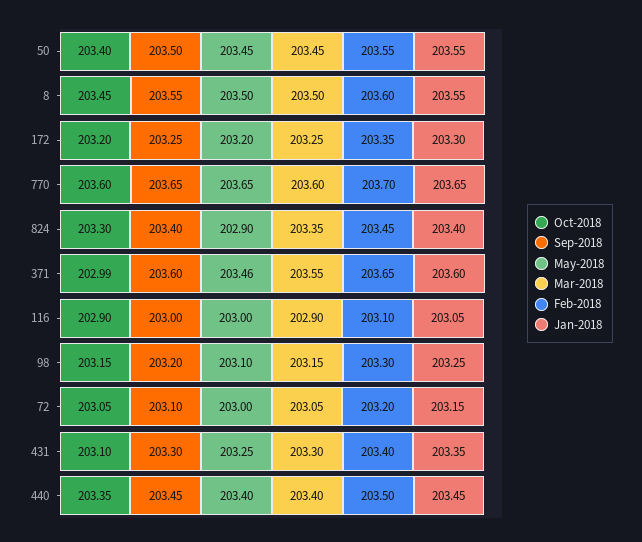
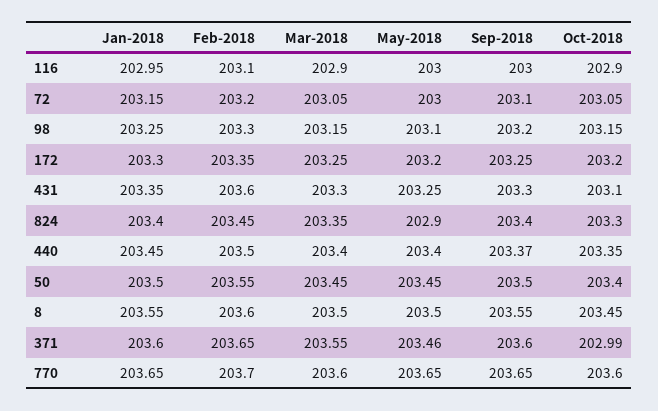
  {
    "Oct-2018": {
      "50": 203.4,
      "8": 203.45,
      "172": 203.2,
      "770": 203.6,
      "824": 203.3,
      "371": 202.99,
      "116": 202.9,
      "98": 203.15,
      "72": 203.05,
      "431": 203.1,
      "440": 203.35
    },
    "Sep-2018": {
      "50": 203.5,
      "8": 203.55,
      "172": 203.25,
      "770": 203.65,
      "824": 203.4,
      "371": 203.6,
      "116": 203,
      "98": 203.2,
      "72": 203.1,
      "431": 203.3,
-     "440": 203.45
+     "440": 203.37
    },
    "May-2018": {
      "50": 203.45,
      "8": 203.5,
      "172": 203.2,
      "770": 203.65,
      "824": 202.9,
      "371": 203.46,
      "116": 203,
      "98": 203.1,
      "72": 203,
      "431": 203.25,
      "440": 203.4
    },
    "Mar-2018": {
      "50": 203.45,
      "8": 203.5,
      "172": 203.25,
      "770": 203.6,
      "824": 203.35,
      "371": 203.55,
      "116": 202.9,
      "98": 203.15,
      "72": 203.05,
      "431": 203.3,
      "440": 203.4
    },
    "Feb-2018": {
      "50": 203.55,
      "8": 203.6,
      "172": 203.35,
      "770": 203.7,
      "824": 203.45,
      "371": 203.65,
      "116": 203.1,
      "98": 203.3,
      "72": 203.2,
-     "431": 203.4,
+     "431": 203.6,
      "440": 203.5
    },
    "Jan-2018": {
-     "50": 203.55,
+     "50": 203.5,
      "8": 203.55,
      "172": 203.3,
      "770": 203.65,
      "824": 203.4,
      "371": 203.6,
-     "116": 203.05,
+     "116": 202.95,
      "98": 203.25,
      "72": 203.15,
      "431": 203.35,
      "440": 203.45
    }
  }

